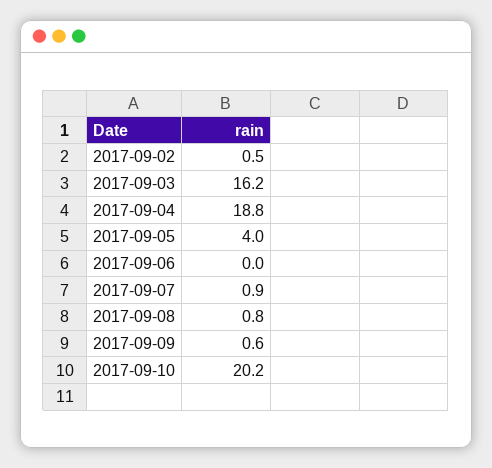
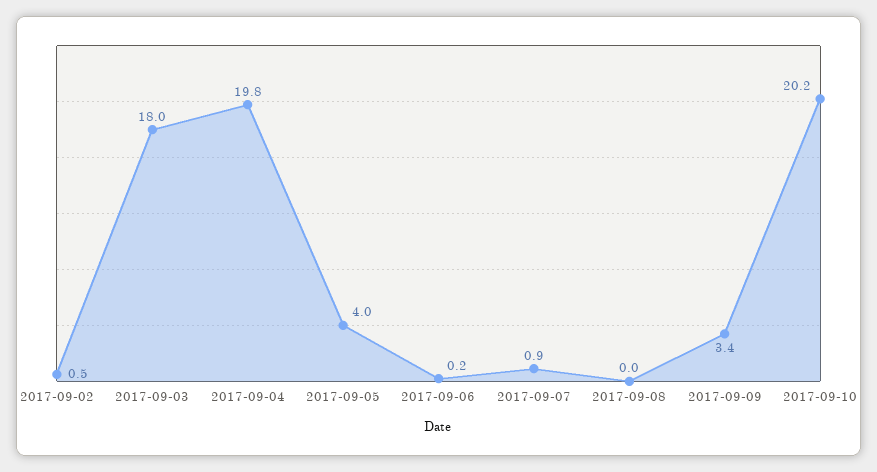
  {
    "2017-09-02": 0.5,
-   "2017-09-03": 16.2,
+   "2017-09-03": 18,
-   "2017-09-04": 18.8,
+   "2017-09-04": 19.8,
    "2017-09-05": 4,
-   "2017-09-06": 0,
+   "2017-09-06": 0.2,
    "2017-09-07": 0.9,
-   "2017-09-08": 0.8,
+   "2017-09-08": 0,
-   "2017-09-09": 0.6,
+   "2017-09-09": 3.4,
    "2017-09-10": 20.2
  }

